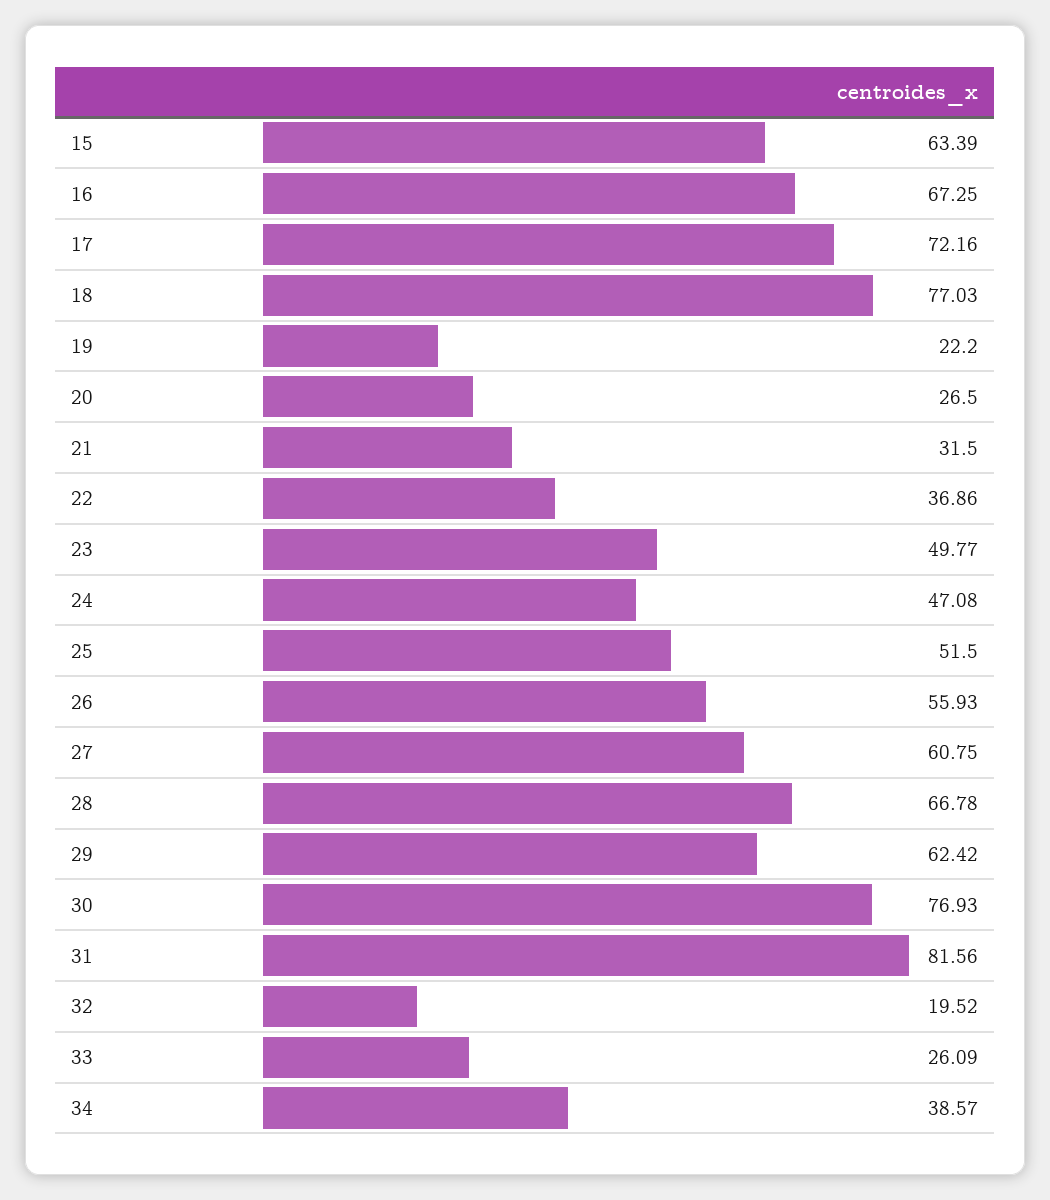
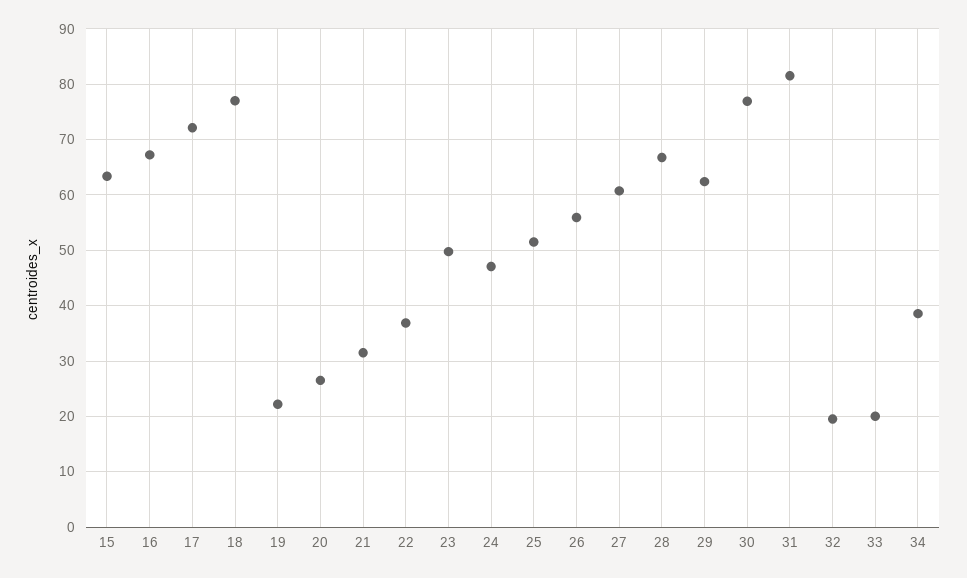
  {
    "15": 63.39,
    "16": 67.25,
    "17": 72.16,
    "18": 77.03,
    "19": 22.2,
    "20": 26.5,
    "21": 31.5,
    "22": 36.86,
    "23": 49.77,
    "24": 47.08,
    "25": 51.5,
    "26": 55.93,
    "27": 60.75,
    "28": 66.78,
    "29": 62.42,
    "30": 76.93,
    "31": 81.56,
    "32": 19.52,
-   "33": 26.09,
+   "33": 20,
    "34": 38.57
  }

